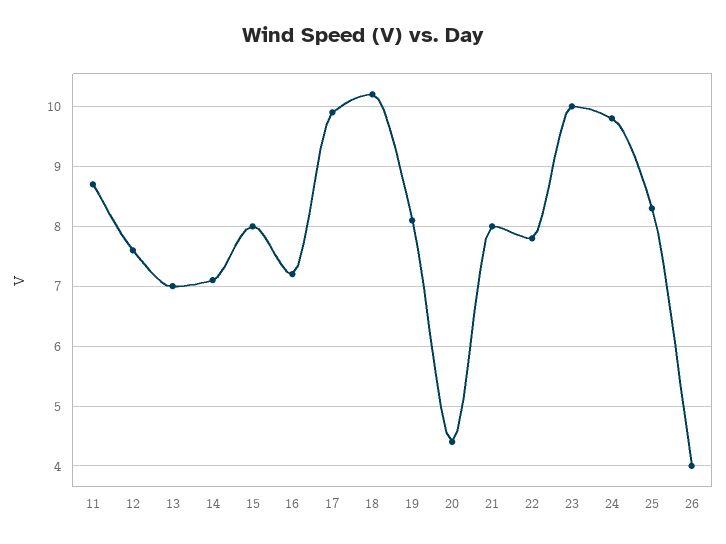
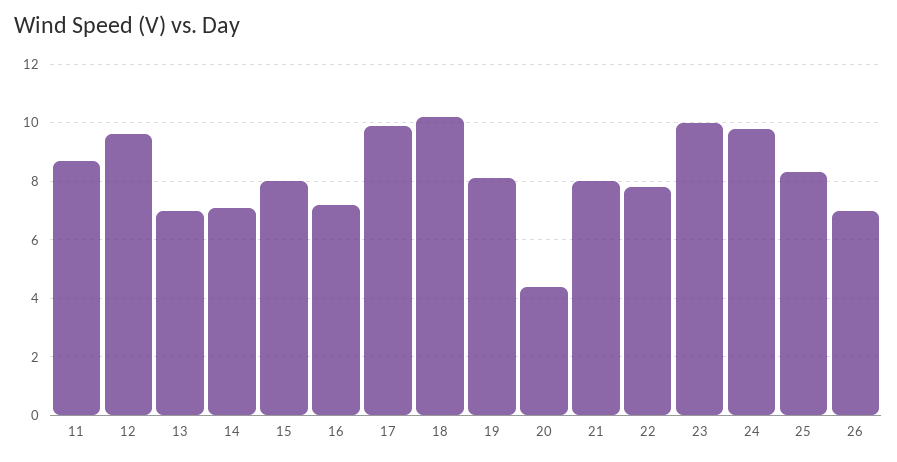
  {
    "11": 8.5,
-   "12": 7.5,
+   "12": 9.5,
    "13": 7,
    "14": 7,
    "15": 8,
    "16": 7,
    "17": 10,
    "18": 10,
    "19": 8,
    "20": 4.5,
    "21": 8,
    "22": 8,
    "23": 10,
    "24": 10,
    "25": 8.5,
-   "26": 4
+   "26": 7
  }

